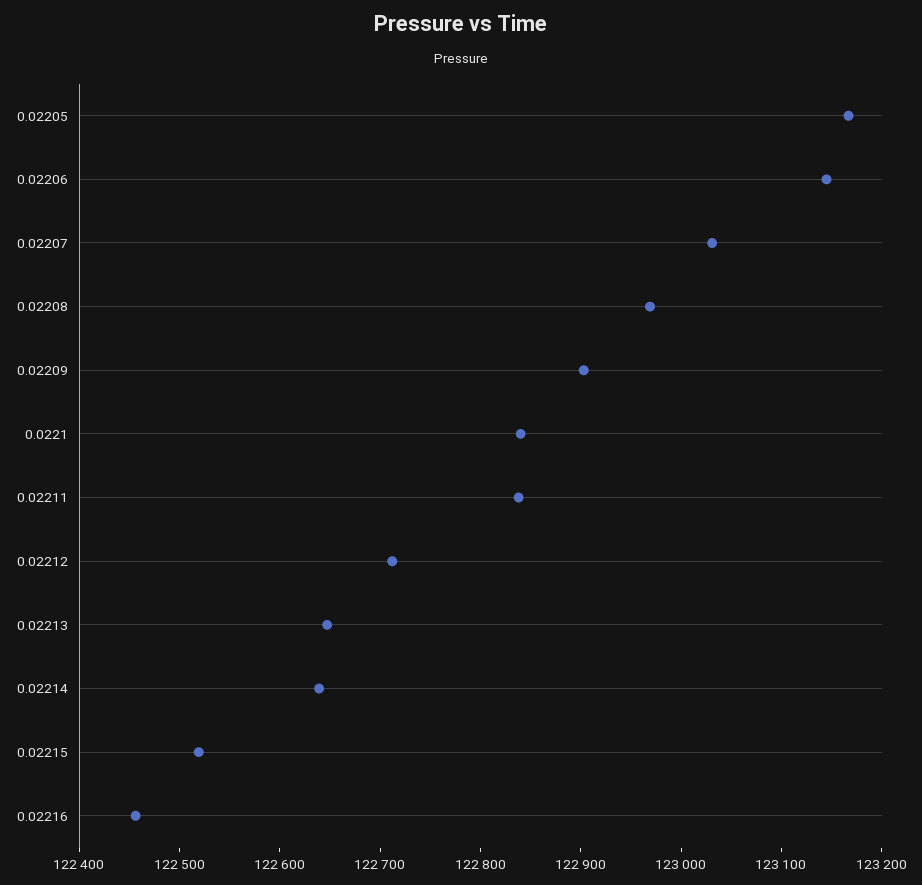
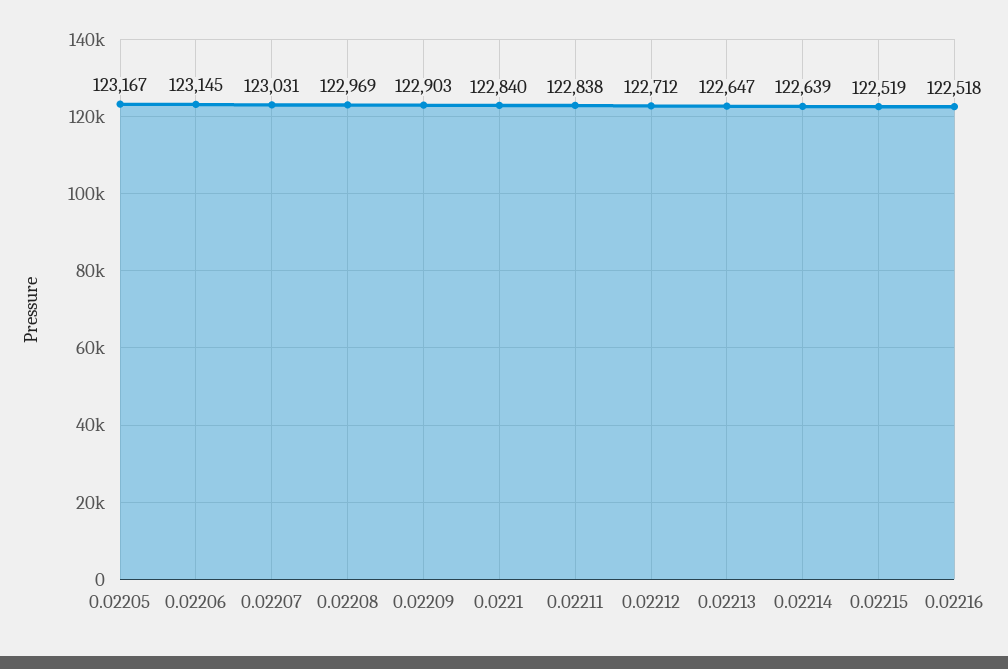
  {
    "0.02205": 123167,
    "0.02206": 123145,
    "0.02207": 123031,
    "0.02208": 122969,
    "0.02209": 122903,
    "0.0221": 122840,
    "0.02211": 122838,
    "0.02212": 122712,
    "0.02213": 122647,
    "0.02214": 122639,
    "0.02215": 122519,
-   "0.02216": 122460
+   "0.02216": 122518
  }

